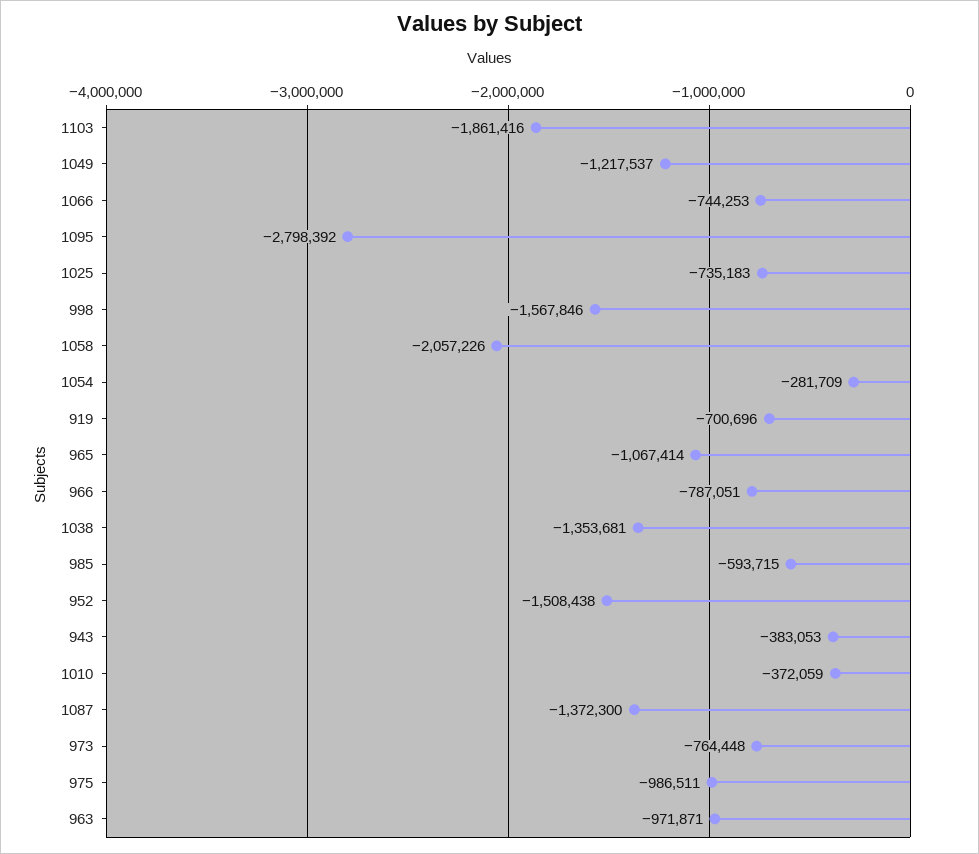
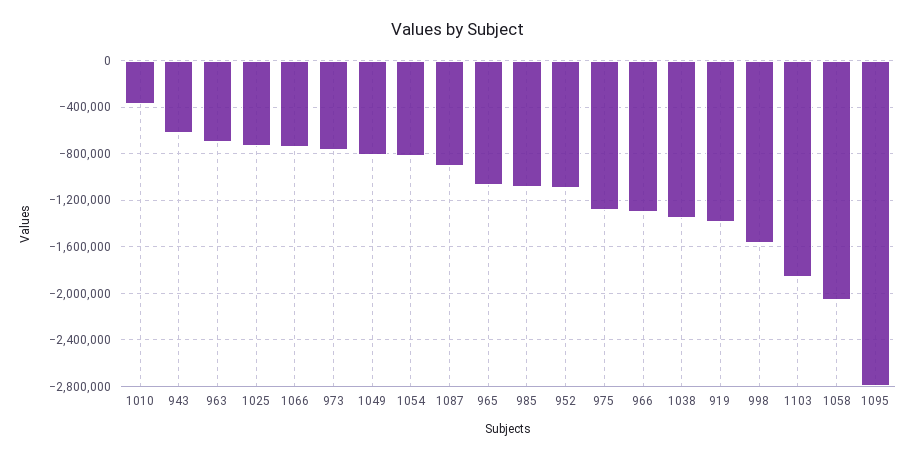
  {
    "1103": -1861416,
-   "1049": -1217537,
+   "1049": -800000,
    "1066": -744253,
    "1095": -2798392,
    "1025": -735183,
    "998": -1567846,
    "1058": -2057226,
-   "1054": -281709,
+   "1054": -800000,
-   "919": -700696,
+   "919": -1400000,
    "965": -1067414,
-   "966": -787051,
+   "966": -1300000,
    "1038": -1353681,
-   "985": -593715,
+   "985": -1100000,
-   "952": -1508438,
+   "952": -1100000,
-   "943": -383053,
+   "943": -600000,
    "1010": -372059,
-   "1087": -1372300,
+   "1087": -900000,
    "973": -764448,
-   "975": -986511,
+   "975": -1300000,
-   "963": -971871
+   "963": -700000
  }

